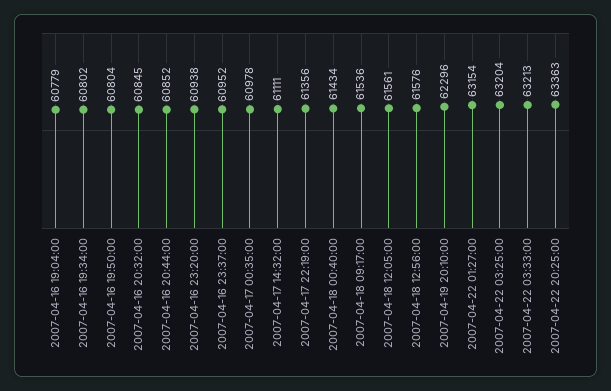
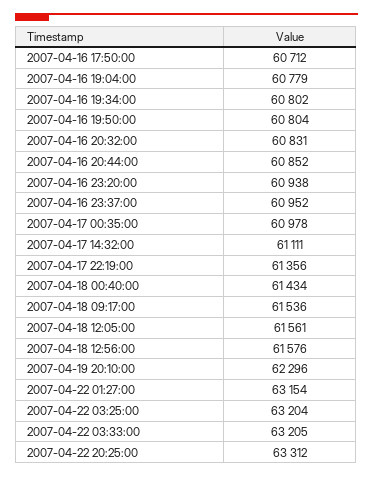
  {
    "2007-04-16 19:04:00": 60779,
    "2007-04-16 19:34:00": 60802,
    "2007-04-16 19:50:00": 60804,
-   "2007-04-16 20:32:00": 60845,
+   "2007-04-16 20:32:00": 60831,
    "2007-04-16 20:44:00": 60852,
    "2007-04-16 23:20:00": 60938,
    "2007-04-16 23:37:00": 60952,
    "2007-04-17 00:35:00": 60978,
    "2007-04-17 14:32:00": 61111,
    "2007-04-17 22:19:00": 61356,
    "2007-04-18 00:40:00": 61434,
    "2007-04-18 09:17:00": 61536,
    "2007-04-18 12:05:00": 61561,
    "2007-04-18 12:56:00": 61576,
    "2007-04-19 20:10:00": 62296,
    "2007-04-22 01:27:00": 63154,
    "2007-04-22 03:25:00": 63204,
-   "2007-04-22 03:33:00": 63213,
+   "2007-04-22 03:33:00": 63205,
-   "2007-04-22 20:25:00": 63363
+   "2007-04-22 20:25:00": 63312,
+   "2007-04-16 17:50:00": 60712
  }

